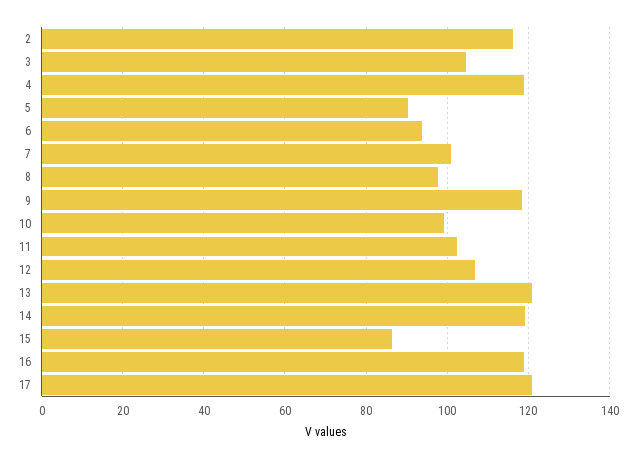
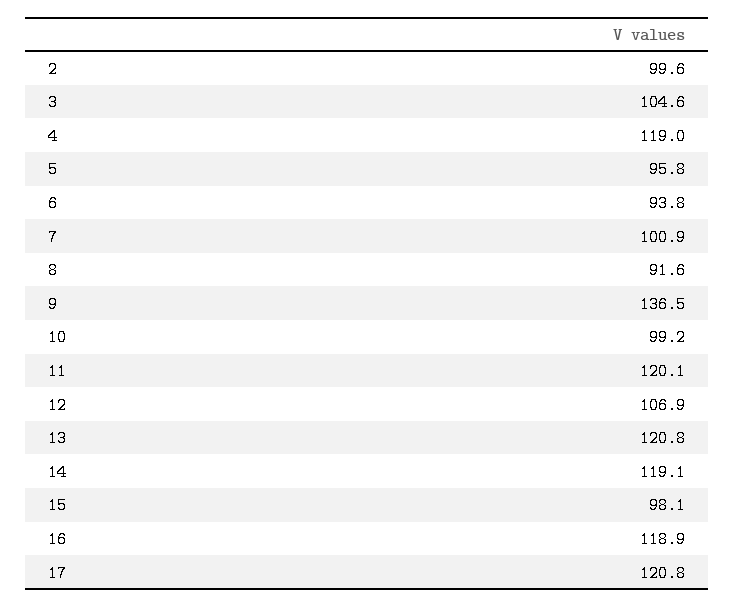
  {
-   "2": 116,
+   "2": 99.6,
    "3": 104.6,
    "4": 119,
-   "5": 90,
+   "5": 95.8,
    "6": 93.8,
    "7": 100.9,
-   "8": 98,
+   "8": 91.6,
-   "9": 118,
+   "9": 136.5,
    "10": 99.2,
-   "11": 102,
+   "11": 120.1,
    "12": 106.9,
    "13": 120.8,
    "14": 119.1,
-   "15": 86,
+   "15": 98.1,
    "16": 118.9,
    "17": 120.8
  }

